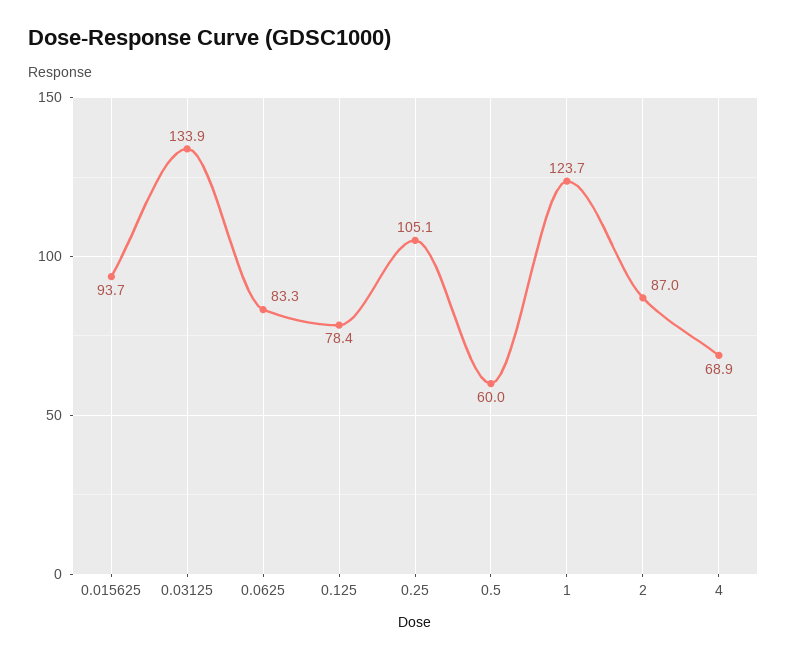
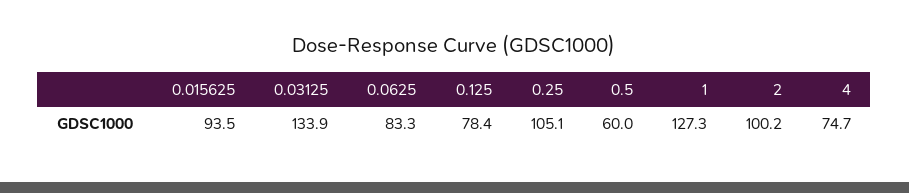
  {
-   "0.015625": 93.7,
+   "0.015625": 93.5,
    "0.03125": 133.9,
    "0.0625": 83.3,
    "0.125": 78.4,
    "0.25": 105.1,
    "0.5": 60,
-   "1": 123.7,
+   "1": 127.3,
-   "2": 87,
+   "2": 100.2,
-   "4": 68.9
+   "4": 74.7
  }

